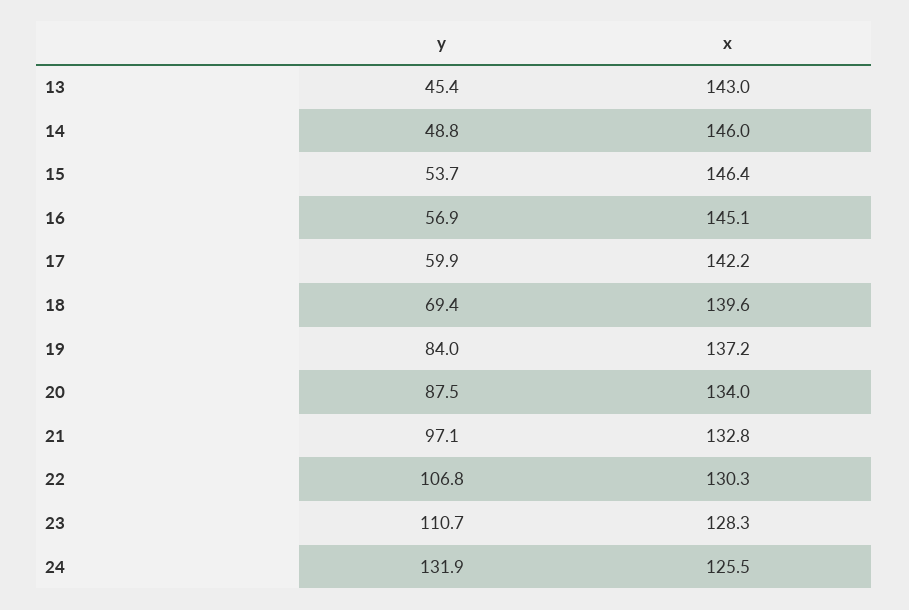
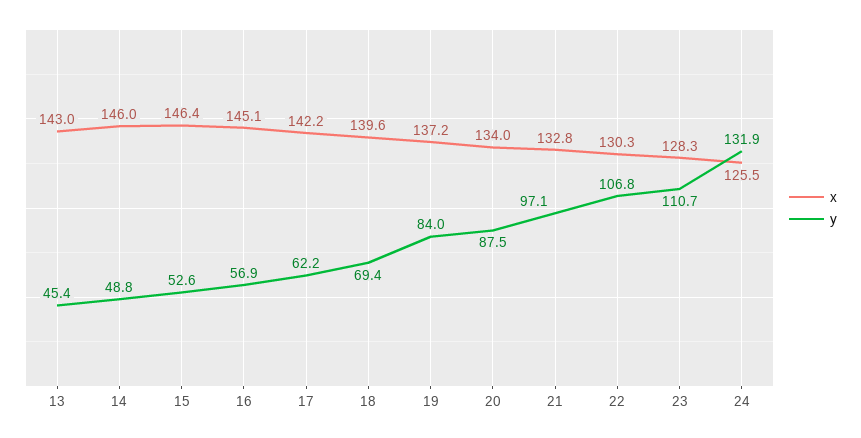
  {
    "y": {
      "13": 45.4,
      "14": 48.8,
-     "15": 53.7,
+     "15": 52.6,
      "16": 56.9,
-     "17": 59.9,
+     "17": 62.2,
      "18": 69.4,
      "19": 84,
      "20": 87.5,
      "21": 97.1,
      "22": 106.8,
      "23": 110.7,
      "24": 131.9
    },
    "x": {
      "13": 143,
      "14": 146,
      "15": 146.4,
      "16": 145.1,
      "17": 142.2,
      "18": 139.6,
      "19": 137.2,
      "20": 134,
      "21": 132.8,
      "22": 130.3,
      "23": 128.3,
      "24": 125.5
    }
  }

